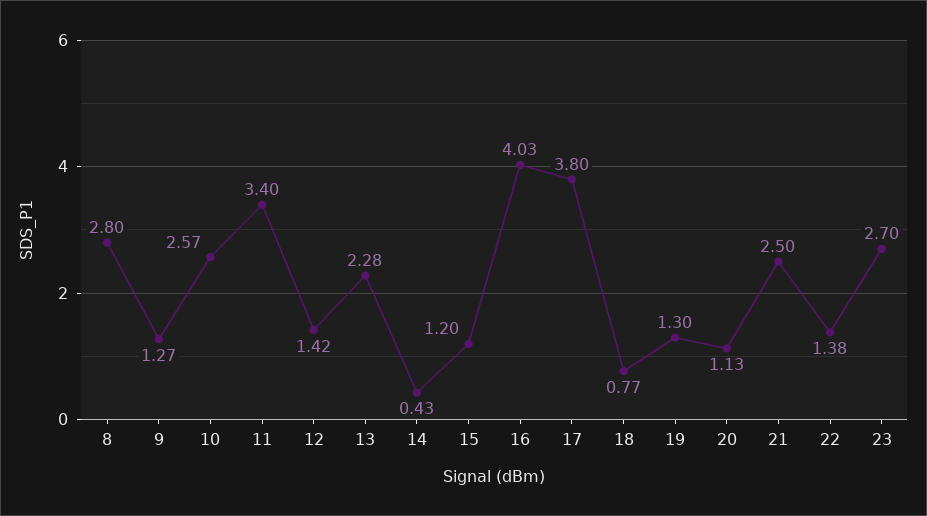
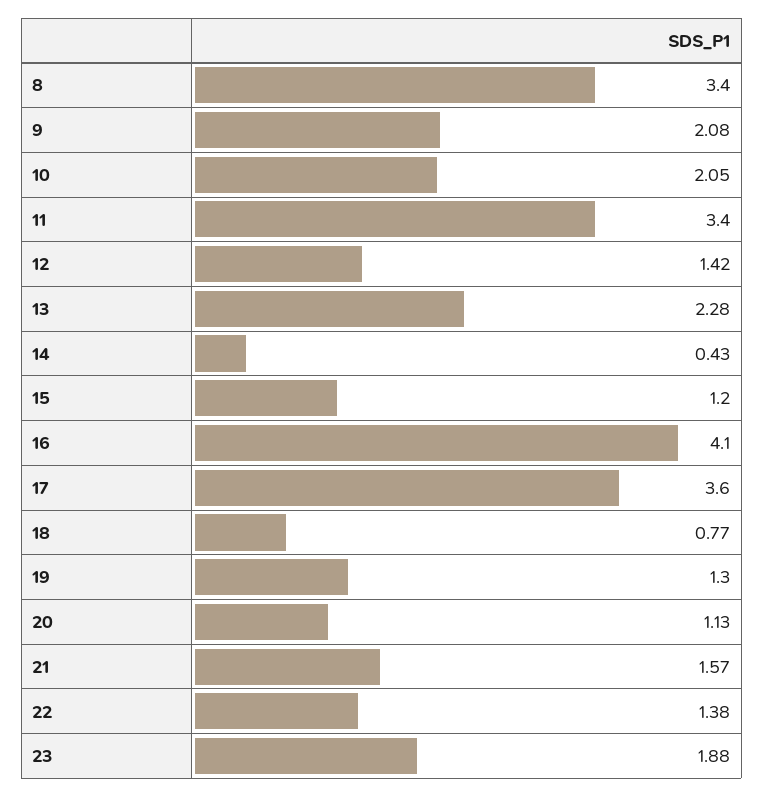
  {
-   "8": 2.8,
+   "8": 3.4,
-   "9": 1.27,
+   "9": 2.08,
-   "10": 2.57,
+   "10": 2.05,
    "11": 3.4,
    "12": 1.42,
    "13": 2.28,
    "14": 0.43,
    "15": 1.2,
-   "16": 4.03,
+   "16": 4.1,
-   "17": 3.8,
+   "17": 3.6,
    "18": 0.77,
    "19": 1.3,
    "20": 1.13,
-   "21": 2.5,
+   "21": 1.57,
    "22": 1.38,
-   "23": 2.7
+   "23": 1.88
  }

